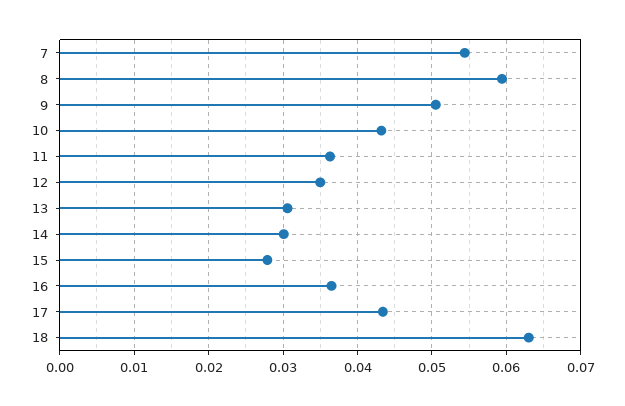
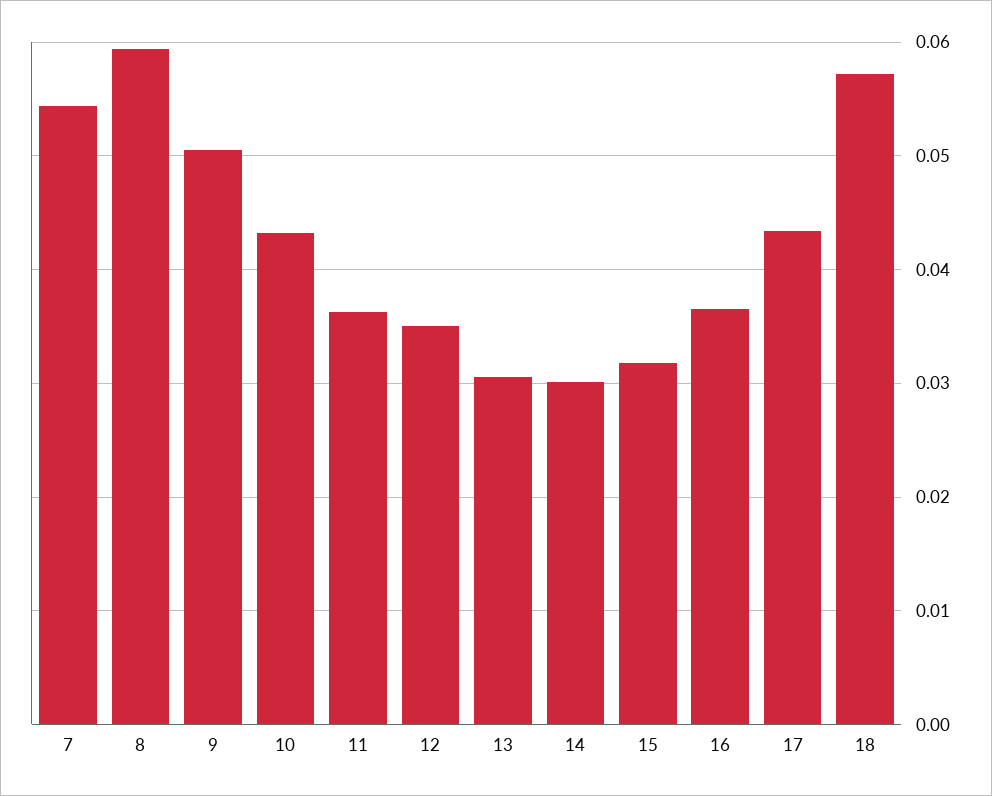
  {
    "7": 0.054,
    "8": 0.059,
    "9": 0.051,
    "10": 0.043,
    "11": 0.036,
    "12": 0.035,
    "13": 0.031,
    "14": 0.03,
-   "15": 0.028,
+   "15": 0.032,
    "16": 0.037,
    "17": 0.043,
-   "18": 0.063
+   "18": 0.057
  }

